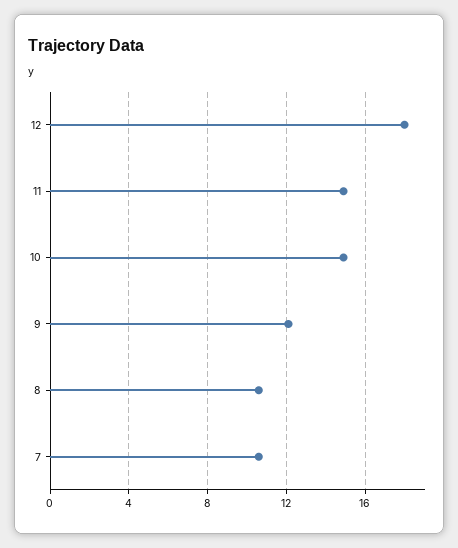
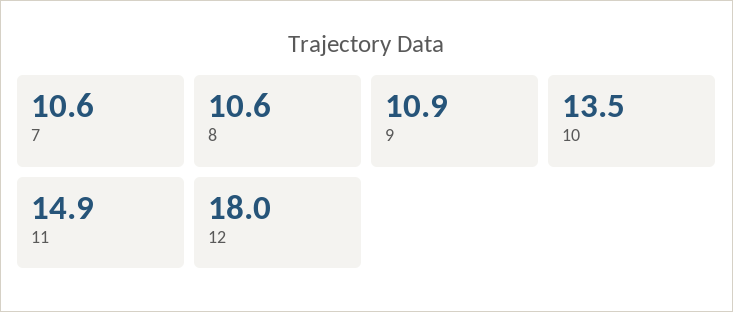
  {
    "12": 18,
    "11": 14.9,
-   "10": 15,
+   "10": 13.5,
-   "9": 12,
+   "9": 10.9,
    "8": 10.6,
    "7": 10.6
  }

